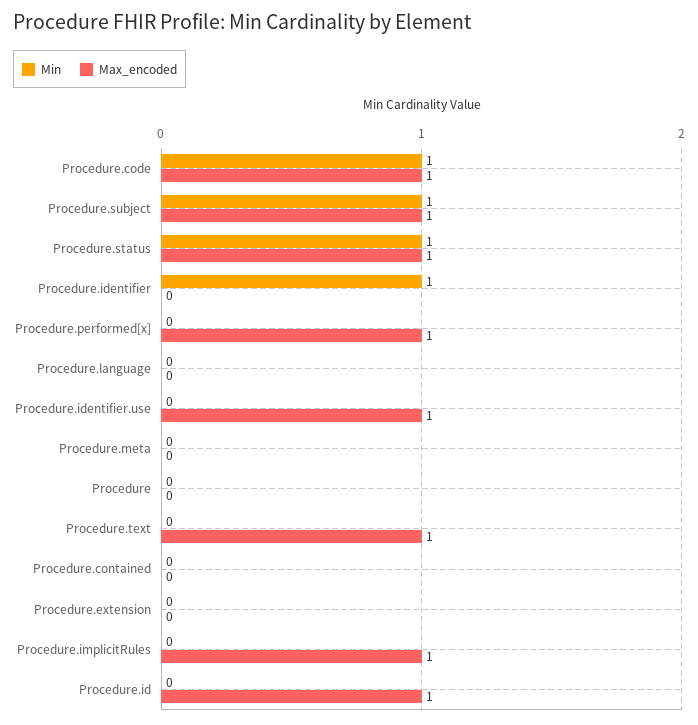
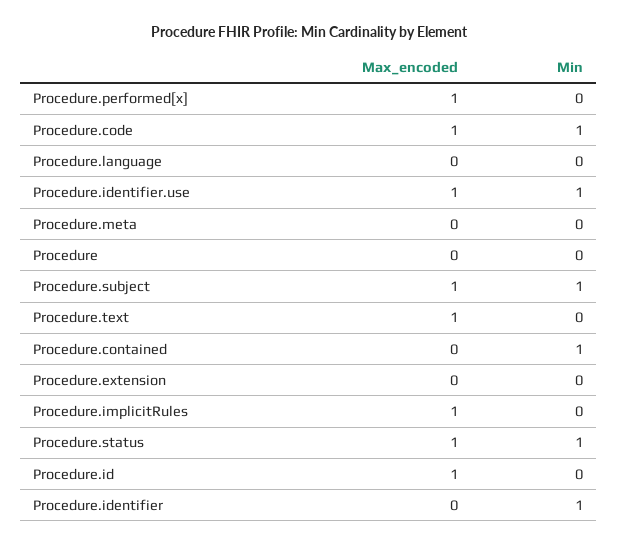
  {
    "Min": {
      "Procedure.code": 1,
      "Procedure.subject": 1,
      "Procedure.status": 1,
      "Procedure.identifier": 1,
      "Procedure.performed[x]": 0,
      "Procedure.language": 0,
-     "Procedure.identifier.use": 0,
+     "Procedure.identifier.use": 1,
      "Procedure.meta": 0,
      "Procedure": 0,
      "Procedure.text": 0,
-     "Procedure.contained": 0,
+     "Procedure.contained": 1,
      "Procedure.extension": 0,
      "Procedure.implicitRules": 0,
      "Procedure.id": 0
    },
    "Max_encoded": {
      "Procedure.code": 1,
      "Procedure.subject": 1,
      "Procedure.status": 1,
      "Procedure.identifier": 0,
      "Procedure.performed[x]": 1,
      "Procedure.language": 0,
      "Procedure.identifier.use": 1,
      "Procedure.meta": 0,
      "Procedure": 0,
      "Procedure.text": 1,
      "Procedure.contained": 0,
      "Procedure.extension": 0,
      "Procedure.implicitRules": 1,
      "Procedure.id": 1
    }
  }

